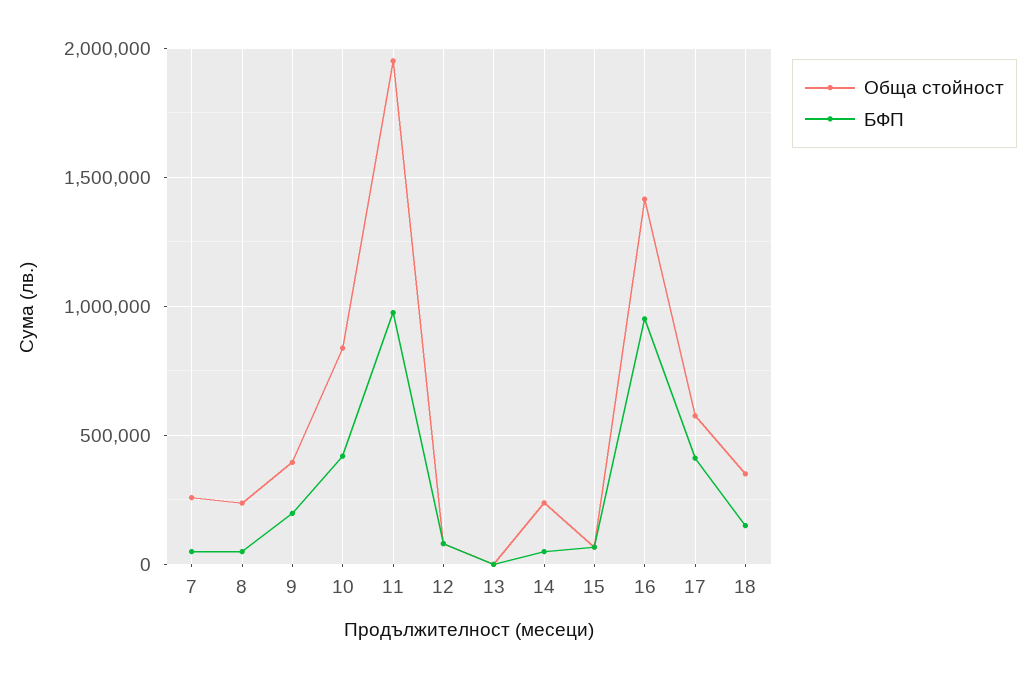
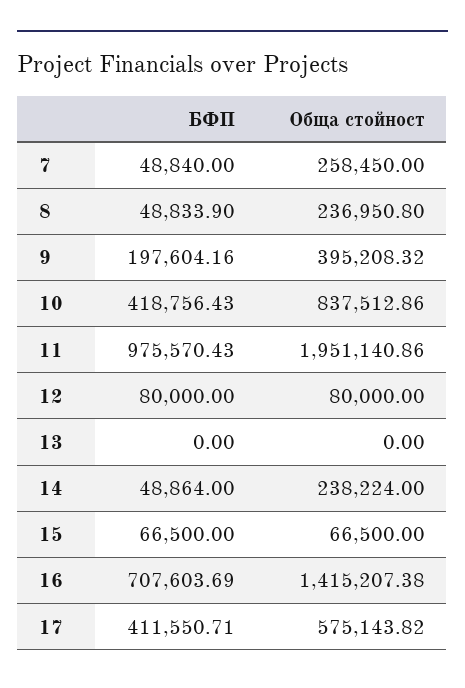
  {
    "Обща стойност": {
      "7": 258450,
      "8": 236950.8,
      "9": 395208.32,
      "10": 837512.86,
      "11": 1951140.86,
      "12": 80000,
      "13": 0,
      "14": 238224,
      "15": 66500,
      "16": 1415207.38,
-     "17": 575143.82,
+     "17": 575143.82
-     "18": 350000
    },
    "БФП": {
      "7": 48840,
      "8": 48833.9,
      "9": 197604.16,
      "10": 418756.43,
      "11": 975570.43,
      "12": 80000,
      "13": 0,
      "14": 48864,
      "15": 66500,
-     "16": 950000,
+     "16": 707603.69,
-     "17": 411550.71,
+     "17": 411550.71
-     "18": 150000
    }
  }

